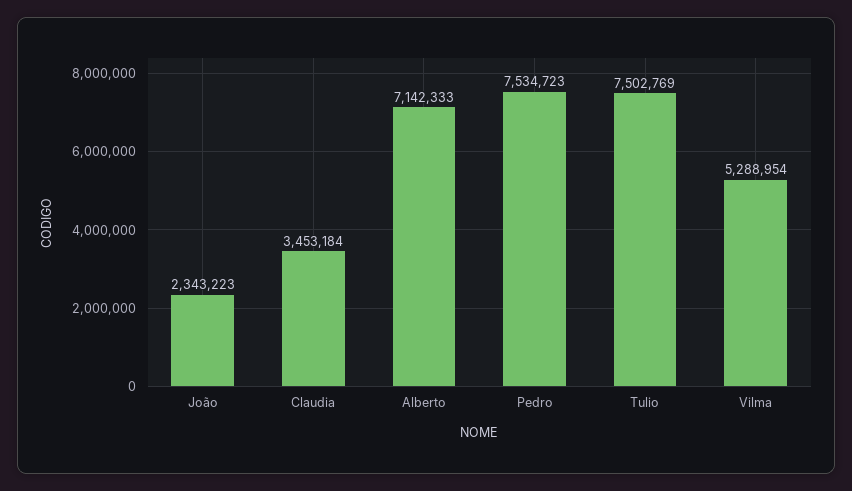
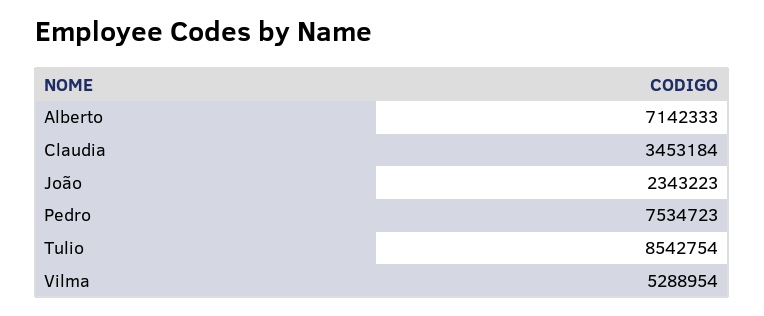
  {
    "João": 2343223,
    "Claudia": 3453184,
    "Alberto": 7142333,
    "Pedro": 7534723,
-   "Tulio": 7502769,
+   "Tulio": 8542754,
    "Vilma": 5288954
  }

